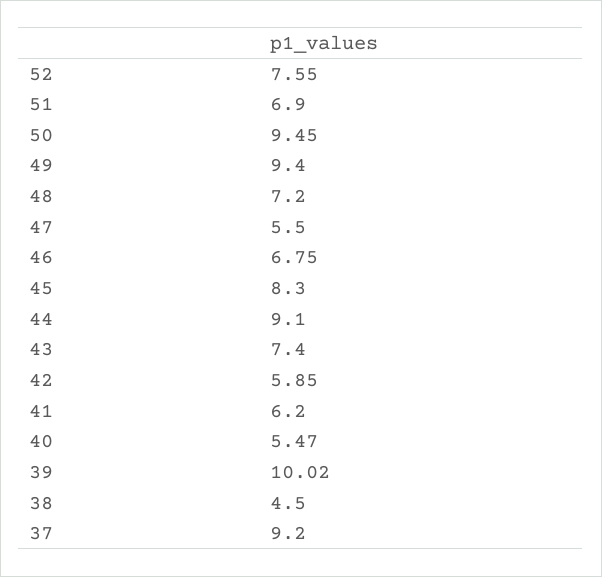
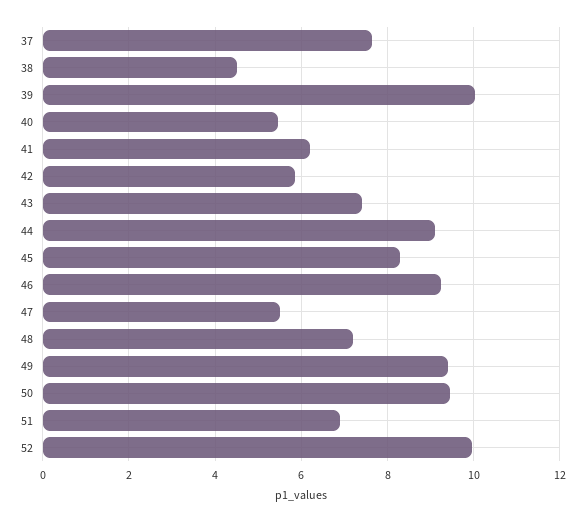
  {
-   "52": 7.55,
+   "52": 10,
    "51": 6.9,
    "50": 9.45,
    "49": 9.4,
    "48": 7.2,
    "47": 5.5,
-   "46": 6.75,
+   "46": 9.2,
    "45": 8.3,
    "44": 9.1,
    "43": 7.4,
    "42": 5.85,
    "41": 6.2,
    "40": 5.47,
    "39": 10.02,
    "38": 4.5,
-   "37": 9.2
+   "37": 7.6
  }

